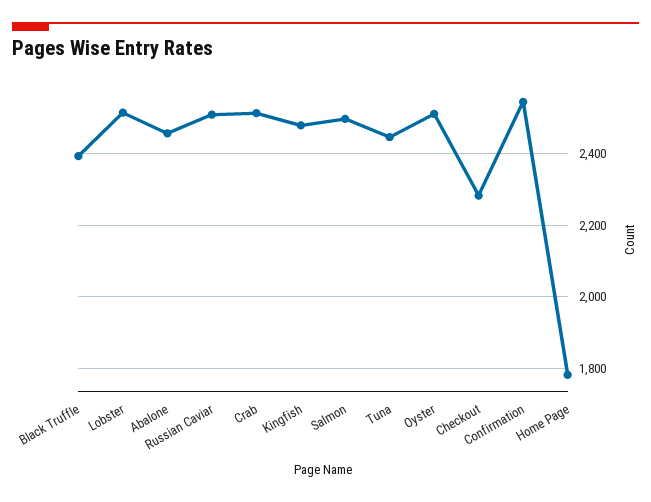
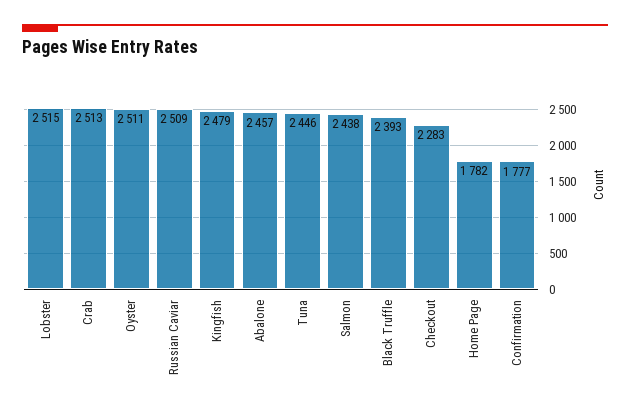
  {
    "Black Truffle": 2393,
    "Lobster": 2515,
    "Abalone": 2457,
    "Russian Caviar": 2509,
    "Crab": 2513,
    "Kingfish": 2479,
-   "Salmon": 2500,
+   "Salmon": 2438,
    "Tuna": 2446,
    "Oyster": 2511,
    "Checkout": 2283,
-   "Confirmation": 2540,
+   "Confirmation": 1777,
    "Home Page": 1782
  }

